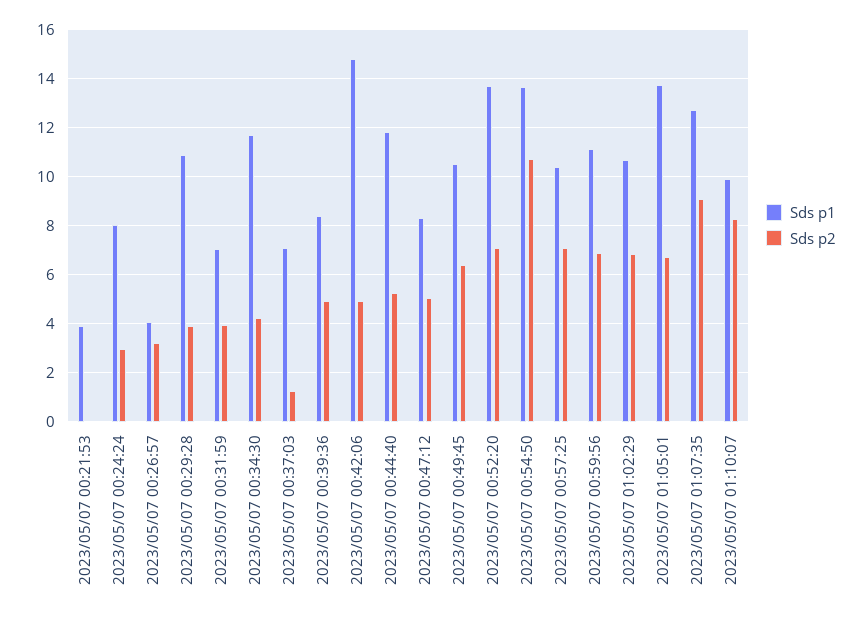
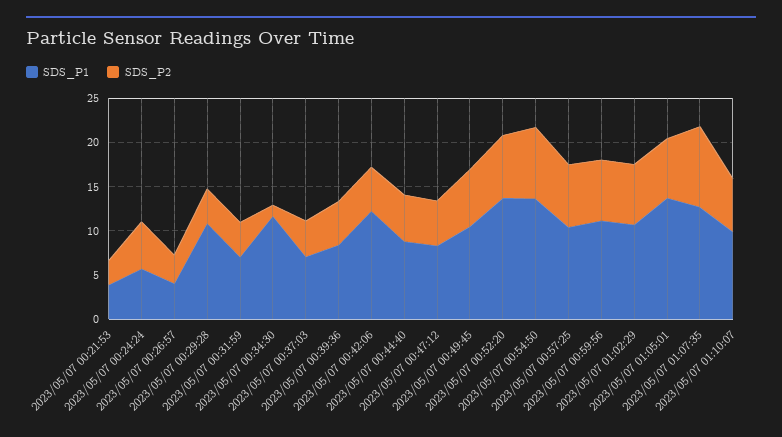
  {
    "Sds p1": {
      "2023/05/07 00:21:53": 4,
-     "2023/05/07 00:24:24": 8,
+     "2023/05/07 00:24:24": 6,
      "2023/05/07 00:26:57": 4,
      "2023/05/07 00:29:28": 10.75,
      "2023/05/07 00:31:59": 7,
      "2023/05/07 00:34:30": 11.75,
      "2023/05/07 00:37:03": 7,
      "2023/05/07 00:39:36": 8.5,
-     "2023/05/07 00:42:06": 14.75,
+     "2023/05/07 00:42:06": 12,
-     "2023/05/07 00:44:40": 11.75,
+     "2023/05/07 00:44:40": 9,
      "2023/05/07 00:47:12": 8.25,
      "2023/05/07 00:49:45": 10.5,
      "2023/05/07 00:52:20": 13.75,
      "2023/05/07 00:54:50": 13.75,
      "2023/05/07 00:57:25": 10.5,
      "2023/05/07 00:59:56": 11.25,
      "2023/05/07 01:02:29": 10.75,
      "2023/05/07 01:05:01": 13.75,
      "2023/05/07 01:07:35": 12.75,
      "2023/05/07 01:10:07": 10
    },
    "Sds p2": {
-     "2023/05/07 00:21:53": 0,
+     "2023/05/07 00:21:53": 3,
-     "2023/05/07 00:24:24": 3,
+     "2023/05/07 00:24:24": 5,
      "2023/05/07 00:26:57": 3.25,
      "2023/05/07 00:29:28": 4,
      "2023/05/07 00:31:59": 4,
-     "2023/05/07 00:34:30": 4.25,
+     "2023/05/07 00:34:30": 1,
-     "2023/05/07 00:37:03": 1.25,
+     "2023/05/07 00:37:03": 4,
      "2023/05/07 00:39:36": 5,
      "2023/05/07 00:42:06": 5,
      "2023/05/07 00:44:40": 5.25,
      "2023/05/07 00:47:12": 5,
      "2023/05/07 00:49:45": 6.5,
      "2023/05/07 00:52:20": 7,
-     "2023/05/07 00:54:50": 10.75,
+     "2023/05/07 00:54:50": 8,
      "2023/05/07 00:57:25": 7,
      "2023/05/07 00:59:56": 7,
      "2023/05/07 01:02:29": 6.75,
      "2023/05/07 01:05:01": 6.75,
      "2023/05/07 01:07:35": 9,
-     "2023/05/07 01:10:07": 8.25
+     "2023/05/07 01:10:07": 6
    }
  }

